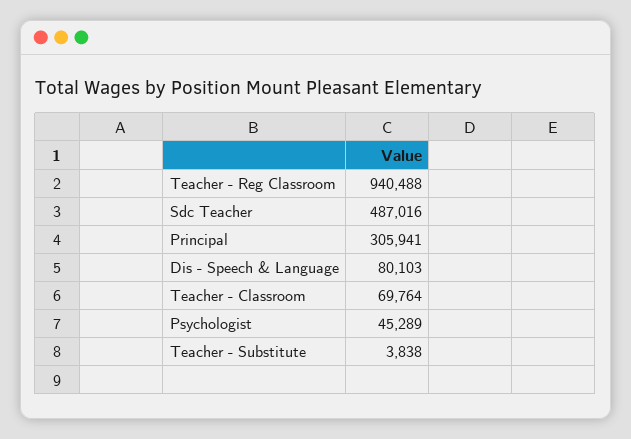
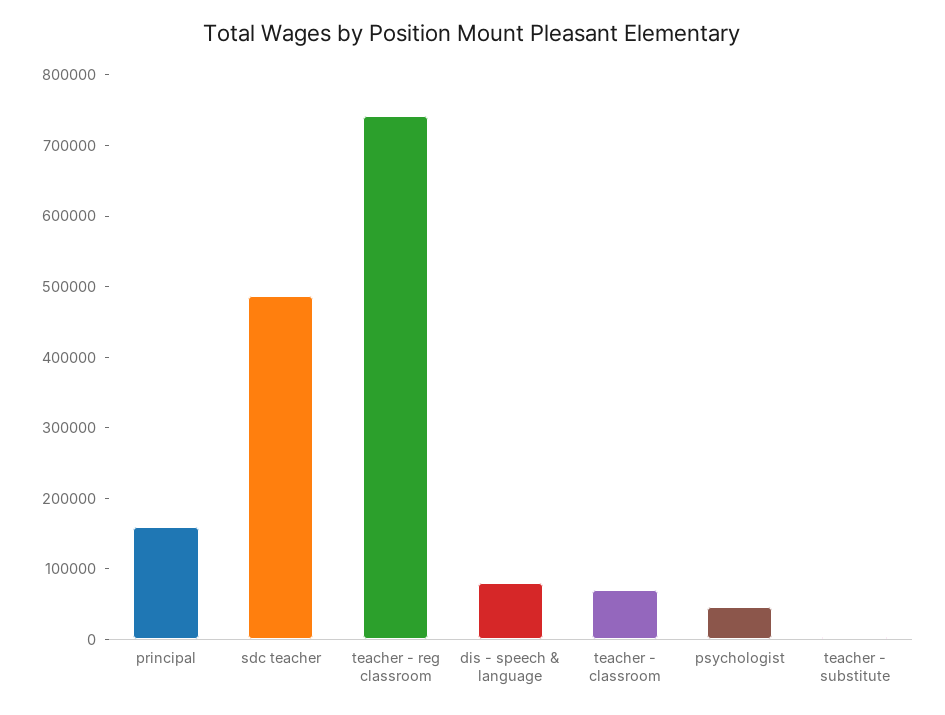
  {
-   "Teacher - Reg Classroom": 940488,
+   "Teacher - Reg Classroom": 740000,
    "Sdc Teacher": 487016,
-   "Principal": 305941,
+   "Principal": 160000,
    "Dis - Speech & Language": 80103,
    "Teacher - Classroom": 69764,
    "Psychologist": 45289,
    "Teacher - Substitute": 3838
  }

